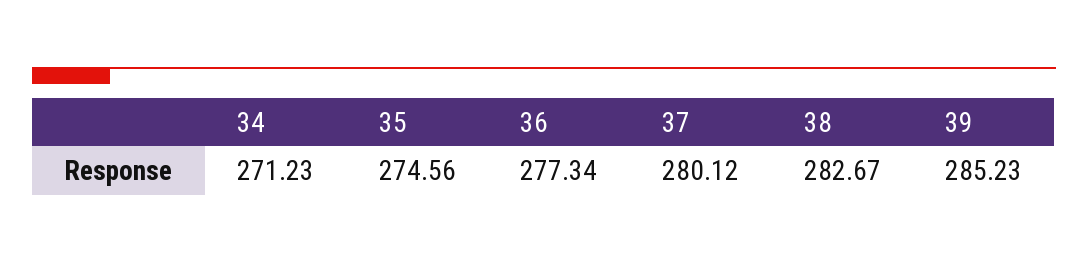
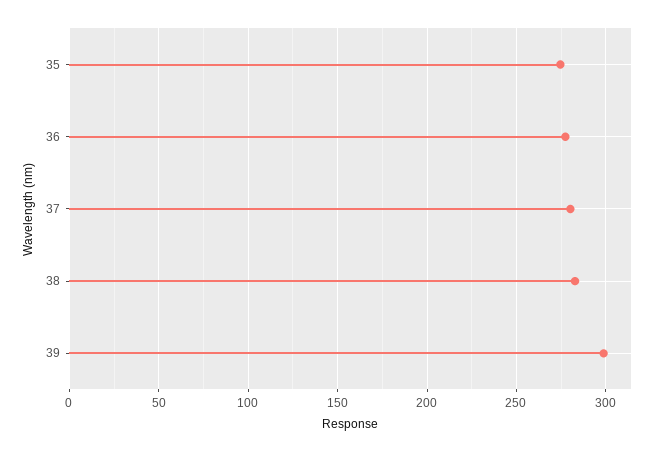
  {
-   "34": 271.23,
    "35": 274.56,
    "36": 277.34,
    "37": 280.12,
    "38": 282.67,
-   "39": 285.23
+   "39": 300
  }

